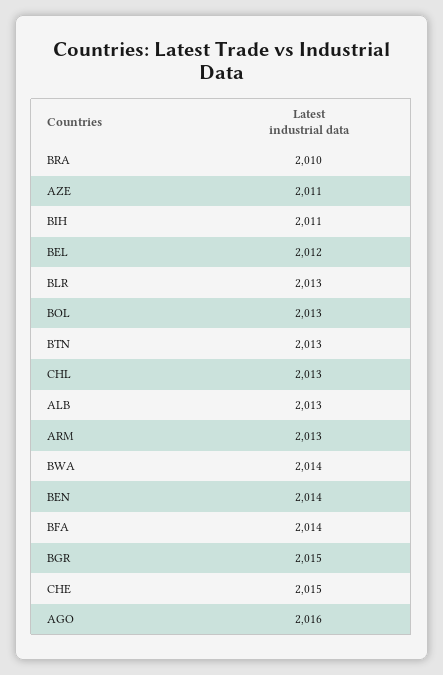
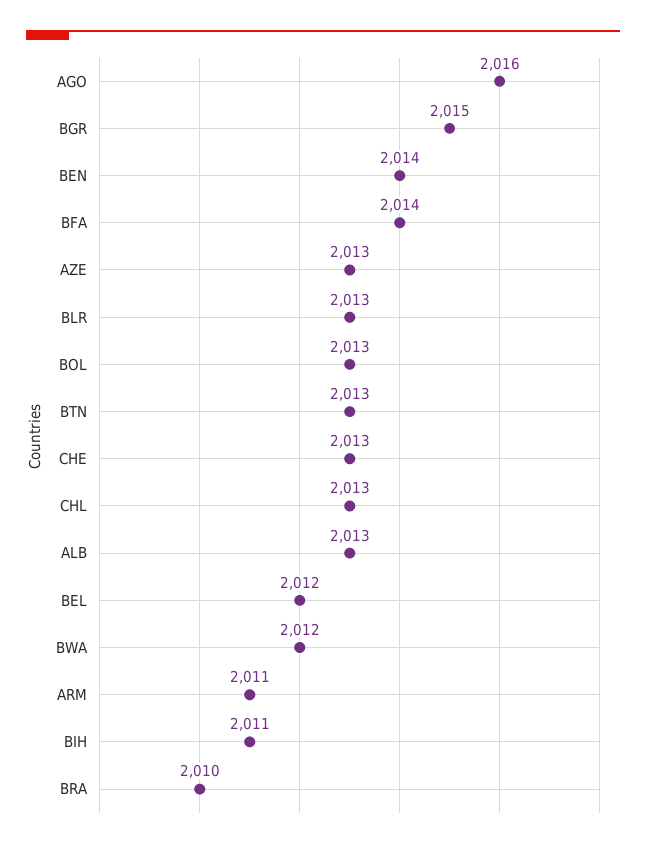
  {
    "BRA": 2010,
-   "AZE": 2011,
+   "AZE": 2013,
    "BIH": 2011,
    "BEL": 2012,
    "BLR": 2013,
    "BOL": 2013,
    "BTN": 2013,
    "CHL": 2013,
    "ALB": 2013,
-   "ARM": 2013,
+   "ARM": 2011,
-   "BWA": 2014,
+   "BWA": 2012,
    "BEN": 2014,
    "BFA": 2014,
    "BGR": 2015,
-   "CHE": 2015,
+   "CHE": 2013,
    "AGO": 2016
  }

